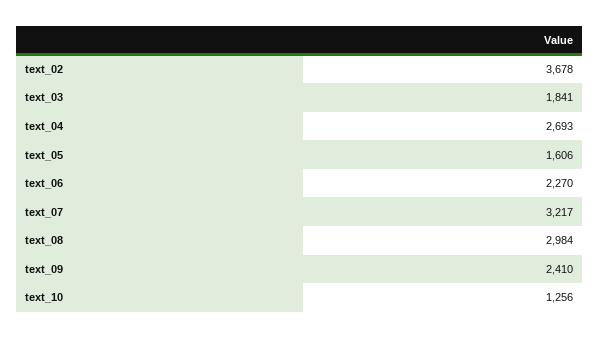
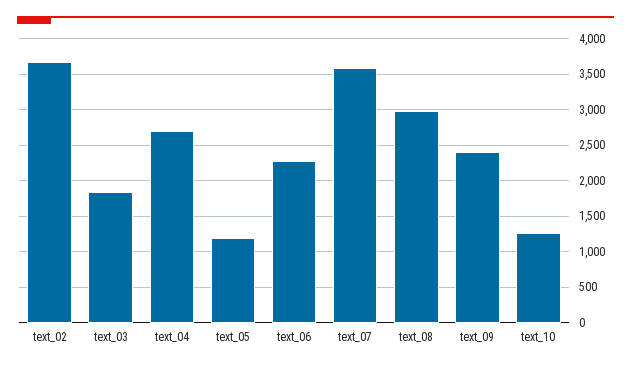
  {
    "text_02": 3678,
    "text_03": 1841,
    "text_04": 2693,
-   "text_05": 1606,
+   "text_05": 1200,
    "text_06": 2270,
-   "text_07": 3217,
+   "text_07": 3600,
    "text_08": 2984,
    "text_09": 2410,
    "text_10": 1256
  }

